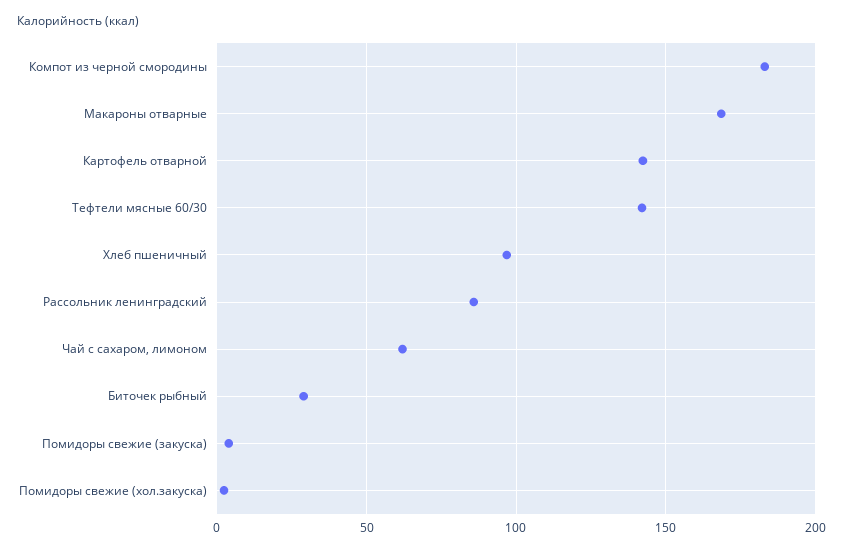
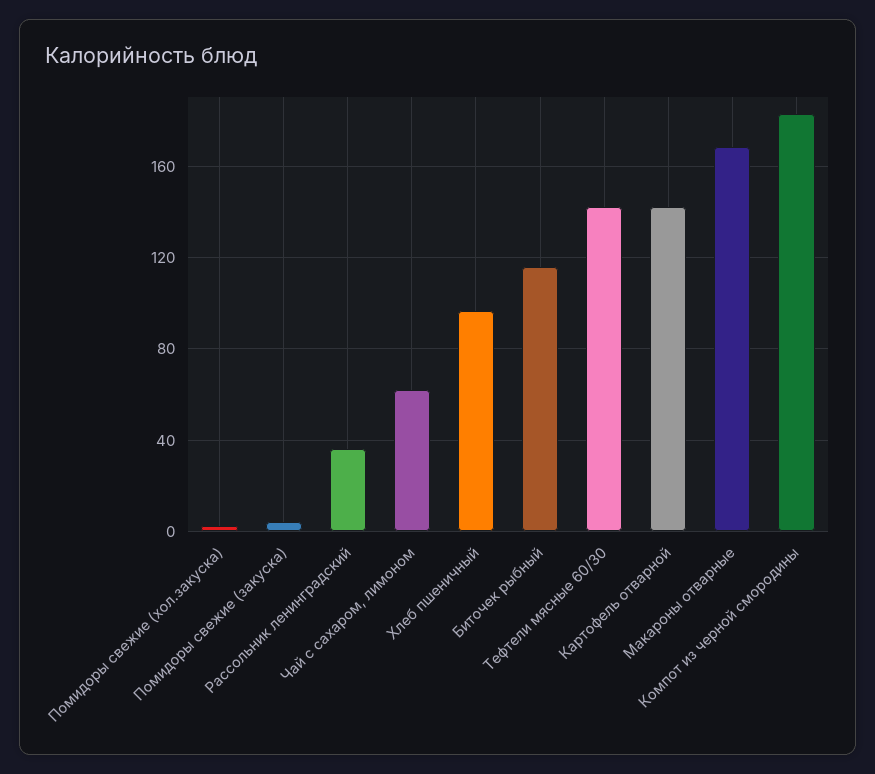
  {
    "Компот из черной смородины": 185,
    "Макароны отварные": 170,
    "Картофель отварной": 140,
    "Тефтели мясные 60/30": 140,
    "Хлеб пшеничный": 95,
-   "Рассольник ленинградский": 85,
+   "Рассольник ленинградский": 35,
    "Чай с сахаром, лимоном": 60,
-   "Биточек рыбный": 30,
+   "Биточек рыбный": 115,
    "Помидоры свежие (закуска)": 5,
    "Помидоры свежие (хол.закуска)": 0
  }

